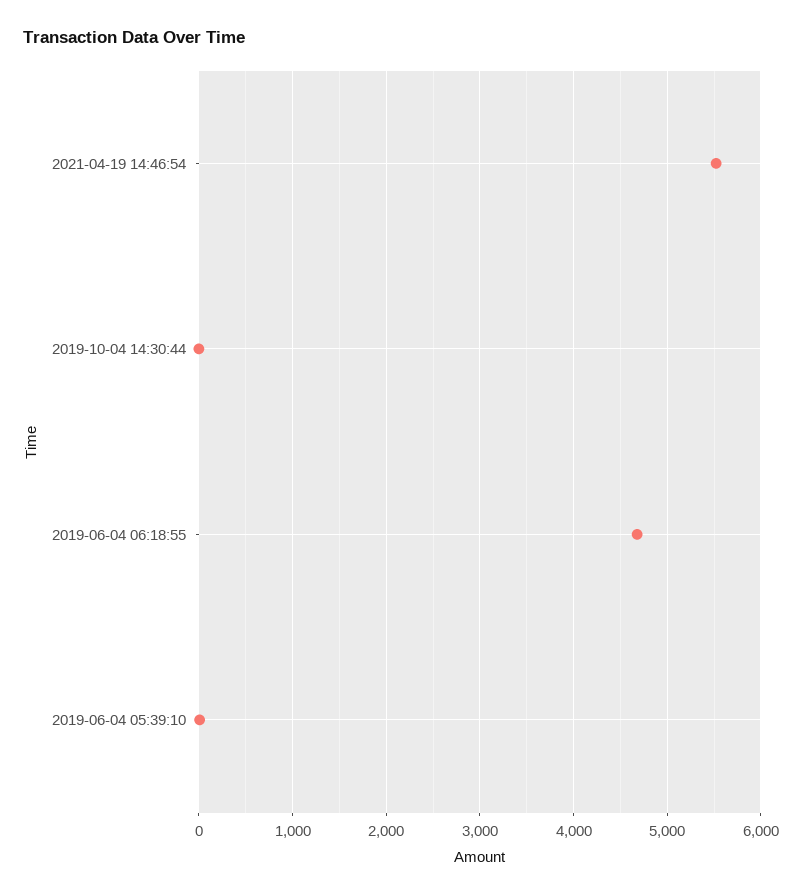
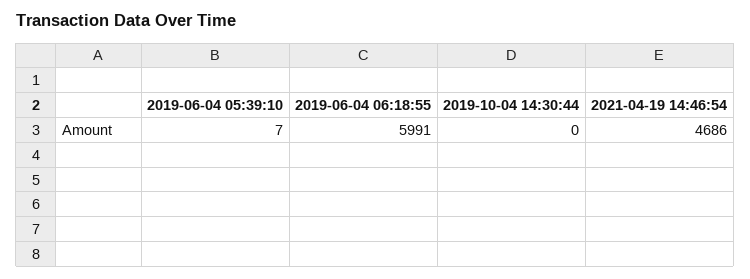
  {
-   "2021-04-19 14:46:54": 5500,
+   "2021-04-19 14:46:54": 4686,
    "2019-10-04 14:30:44": 0,
-   "2019-06-04 06:18:55": 4700,
+   "2019-06-04 06:18:55": 5991,
    "2019-06-04 05:39:10": 7
  }

